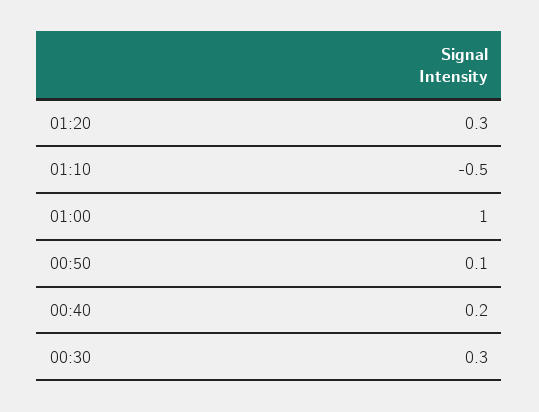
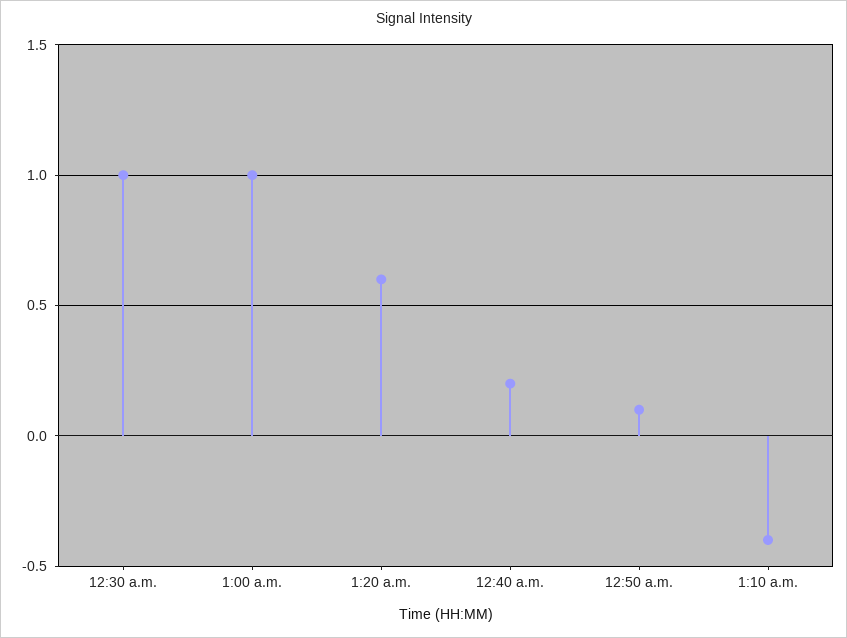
  {
-   "01:20": 0.3,
+   "01:20": 0.6,
-   "01:10": -0.5,
+   "01:10": -0.4,
    "01:00": 1,
    "00:50": 0.1,
    "00:40": 0.2,
-   "00:30": 0.3
+   "00:30": 1
  }

